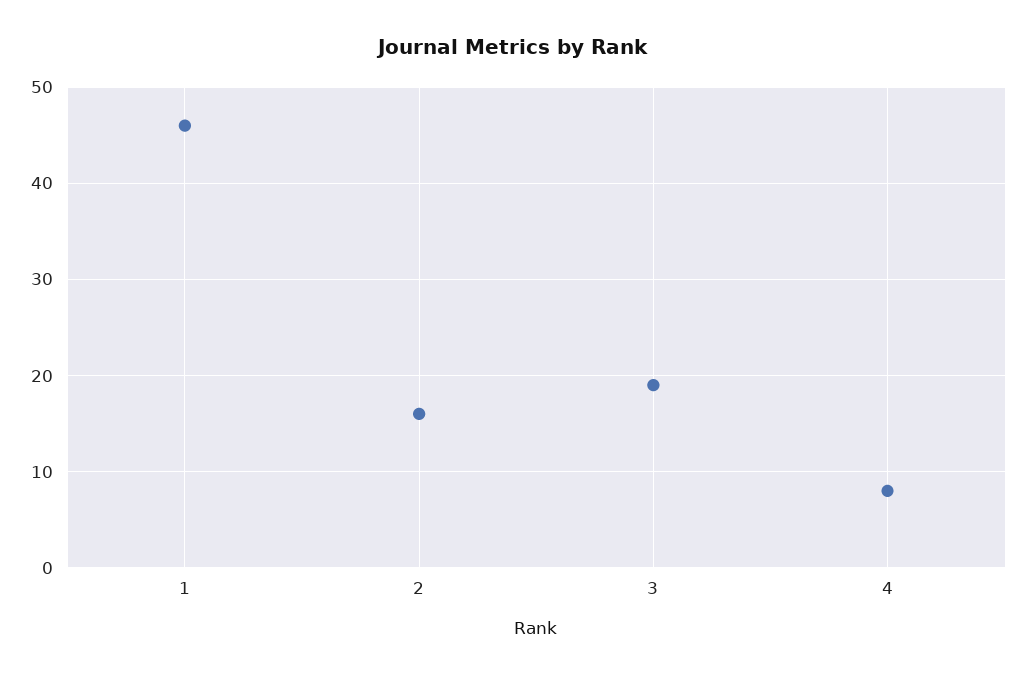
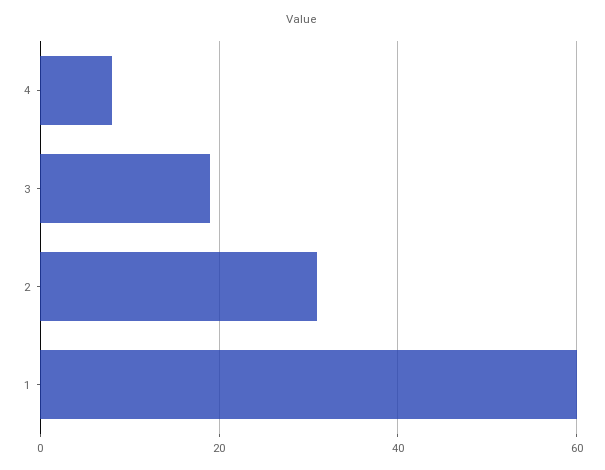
  {
-   "1": 46,
+   "1": 60,
-   "2": 16,
+   "2": 30,
    "3": 19,
    "4": 8
  }

